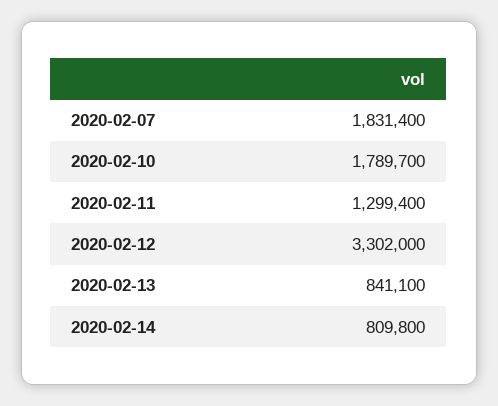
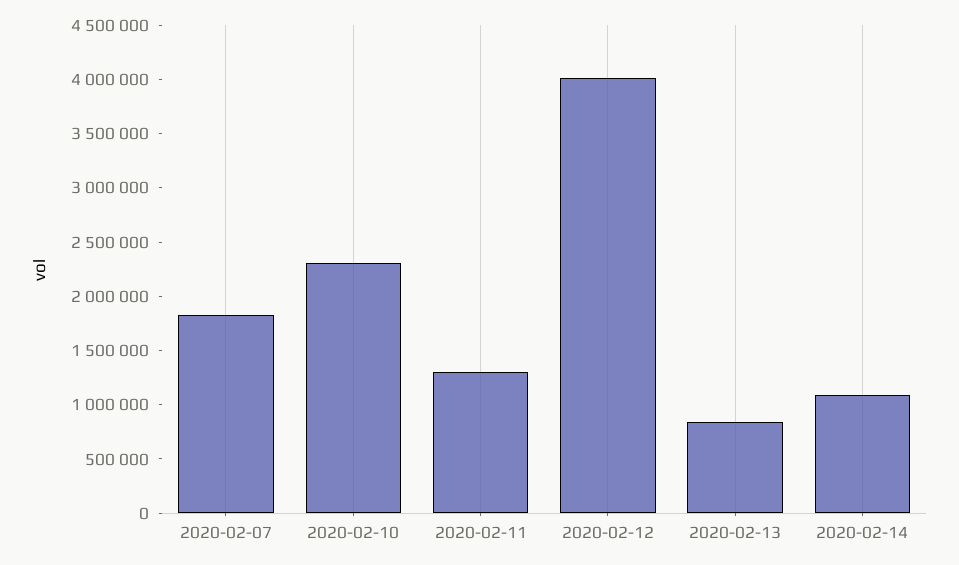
  {
    "2020-02-07": 1831400,
-   "2020-02-10": 1789700,
+   "2020-02-10": 2300000,
    "2020-02-11": 1299400,
-   "2020-02-12": 3302000,
+   "2020-02-12": 4000000,
    "2020-02-13": 841100,
-   "2020-02-14": 809800
+   "2020-02-14": 1100000
  }

